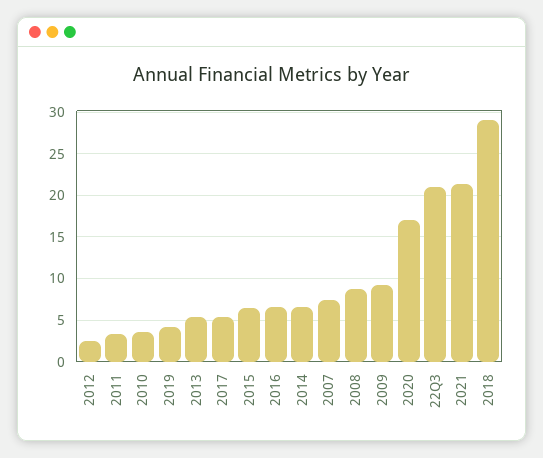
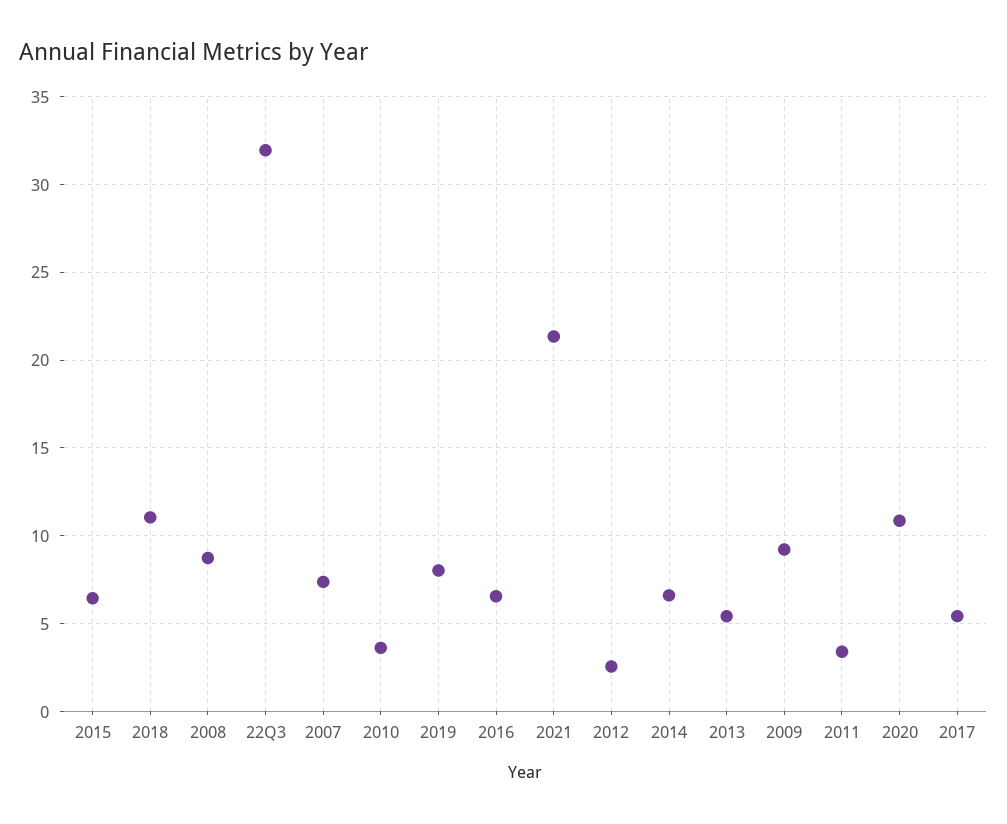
  {
    "2012": 2.5,
    "2011": 3.5,
    "2010": 3.5,
-   "2019": 4,
+   "2019": 8,
    "2013": 5.5,
    "2017": 5.5,
    "2015": 6.5,
    "2016": 6.5,
    "2014": 6.5,
    "2007": 7.5,
    "2008": 8.5,
    "2009": 9,
-   "2020": 17,
+   "2020": 11,
-   "22Q3": 21,
+   "22Q3": 32,
    "2021": 21.5,
-   "2018": 29
+   "2018": 11
  }

